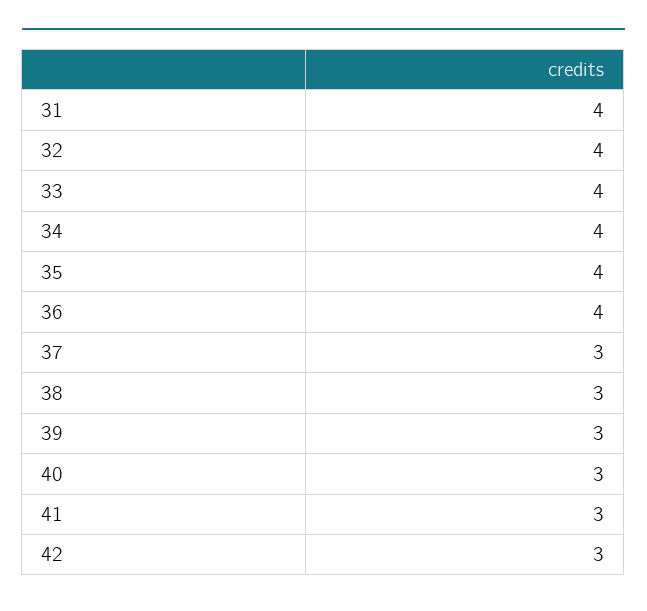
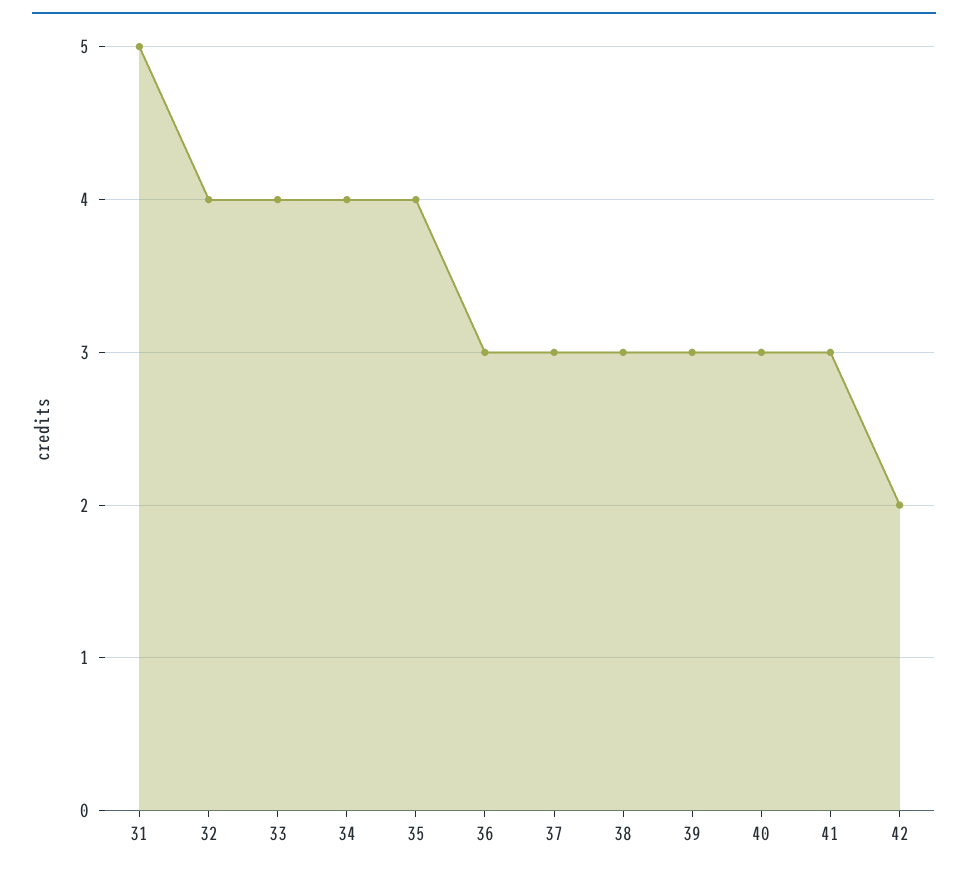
  {
-   "31": 4,
+   "31": 5,
    "32": 4,
    "33": 4,
    "34": 4,
    "35": 4,
-   "36": 4,
+   "36": 3,
    "37": 3,
    "38": 3,
    "39": 3,
    "40": 3,
    "41": 3,
-   "42": 3
+   "42": 2
  }

